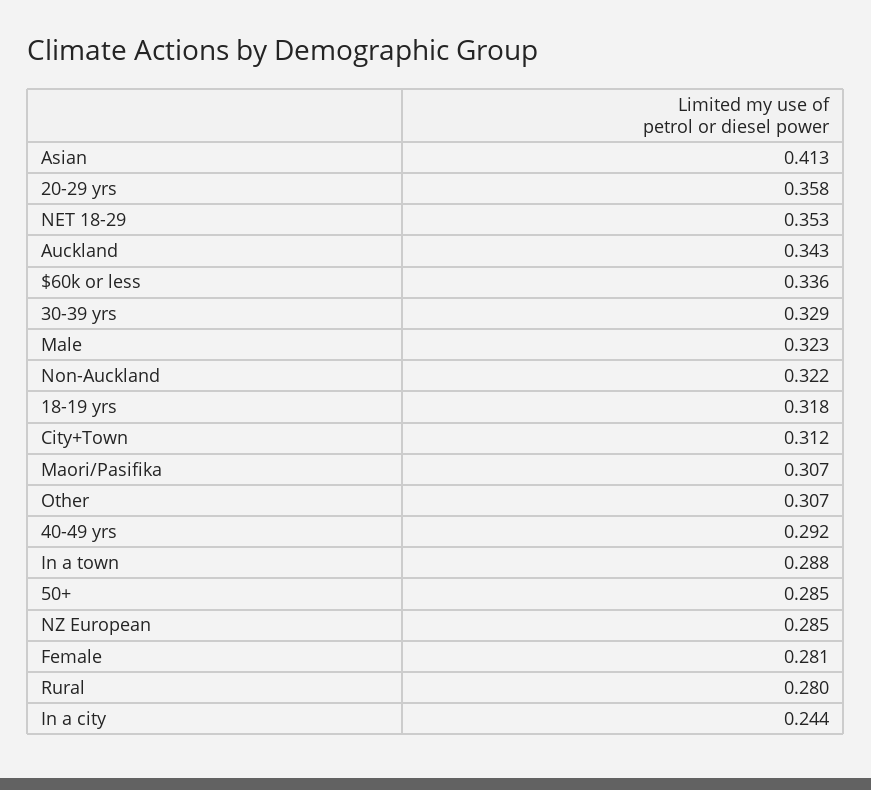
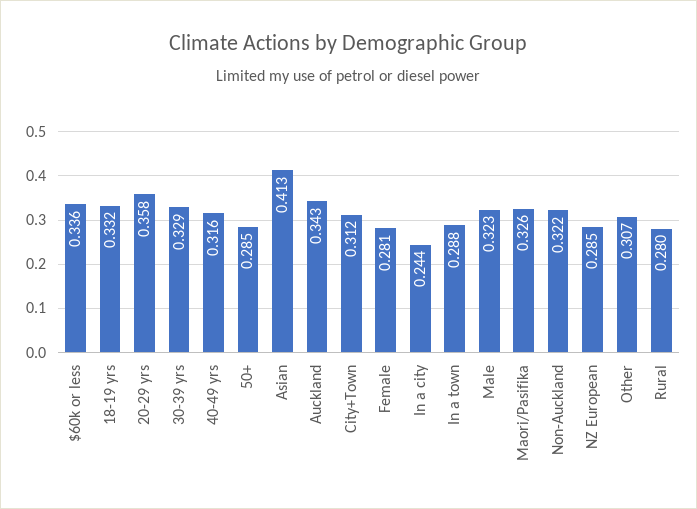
  {
    "Asian": 0.413,
    "20-29 yrs": 0.358,
-   "NET 18-29": 0.353,
    "Auckland": 0.343,
    "$60k or less": 0.336,
    "30-39 yrs": 0.329,
    "Male": 0.323,
    "Non-Auckland": 0.322,
-   "18-19 yrs": 0.318,
+   "18-19 yrs": 0.332,
    "City+Town": 0.312,
-   "Maori/Pasifika": 0.307,
+   "Maori/Pasifika": 0.326,
    "Other": 0.307,
-   "40-49 yrs": 0.292,
+   "40-49 yrs": 0.316,
    "In a town": 0.288,
    "50+": 0.285,
    "NZ European": 0.285,
    "Female": 0.281,
    "Rural": 0.28,
    "In a city": 0.244
  }

